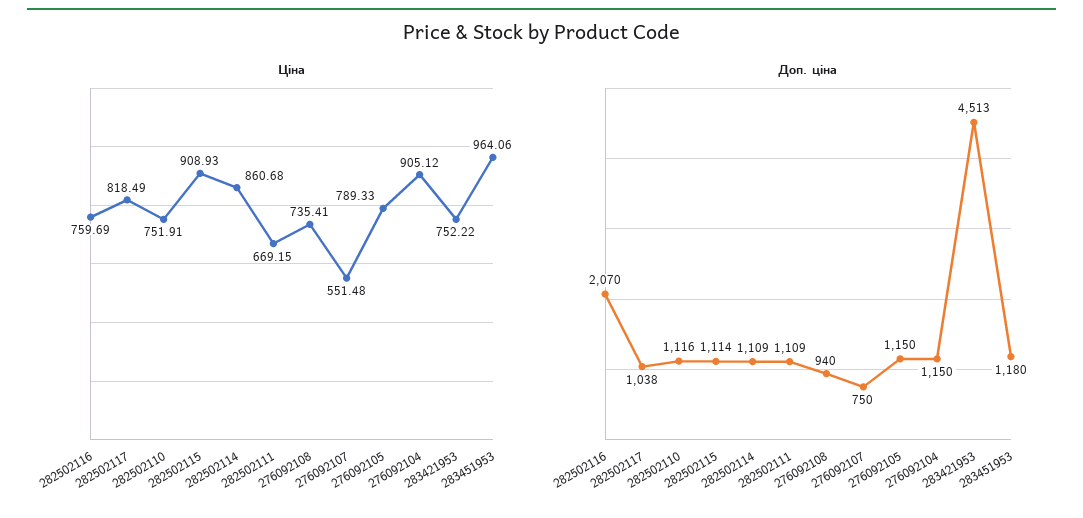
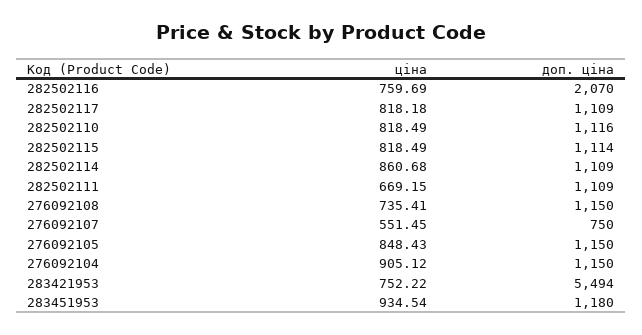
  {
    "Ціна": {
      "282502116": 759.69,
-     "282502117": 818.49,
+     "282502117": 818.18,
-     "282502110": 751.91,
+     "282502110": 818.49,
-     "282502115": 908.93,
+     "282502115": 818.49,
      "282502114": 860.68,
      "282502111": 669.15,
      "276092108": 735.41,
-     "276092107": 551.48,
+     "276092107": 551.45,
-     "276092105": 789.33,
+     "276092105": 848.43,
      "276092104": 905.12,
      "283421953": 752.22,
-     "283451953": 964.06
+     "283451953": 934.54
    },
    "Доп. ціна": {
      "282502116": 2070,
-     "282502117": 1038,
+     "282502117": 1109,
      "282502110": 1116,
      "282502115": 1114,
      "282502114": 1109,
      "282502111": 1109,
-     "276092108": 940,
+     "276092108": 1150,
      "276092107": 750,
      "276092105": 1150,
      "276092104": 1150,
-     "283421953": 4513,
+     "283421953": 5494,
      "283451953": 1180
    }
  }

